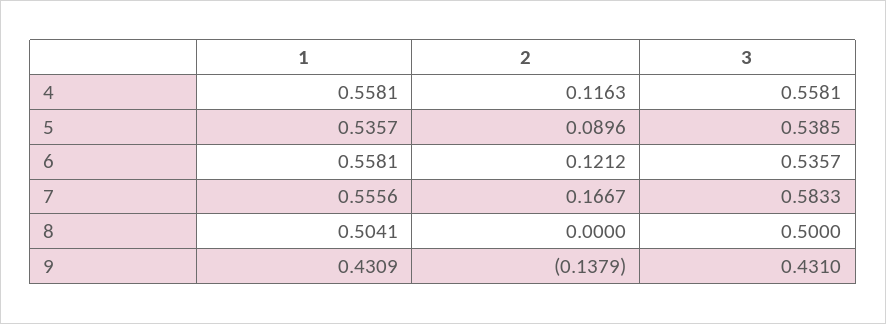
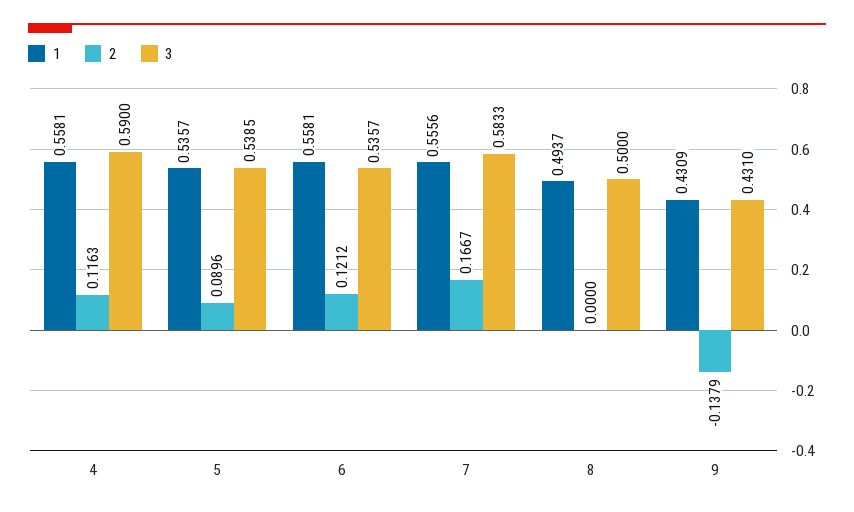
  {
    "1": {
      "4": 0.5581,
      "5": 0.5357,
      "6": 0.5581,
      "7": 0.5556,
-     "8": 0.5041,
+     "8": 0.4937,
      "9": 0.4309
    },
    "2": {
      "4": 0.1163,
      "5": 0.0896,
      "6": 0.1212,
      "7": 0.1667,
      "8": 0,
      "9": -0.1379
    },
    "3": {
-     "4": 0.5581,
+     "4": 0.59,
      "5": 0.5385,
      "6": 0.5357,
      "7": 0.5833,
      "8": 0.5,
      "9": 0.431
    }
  }

